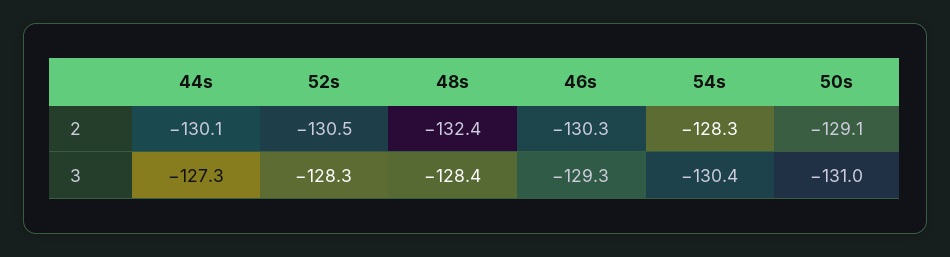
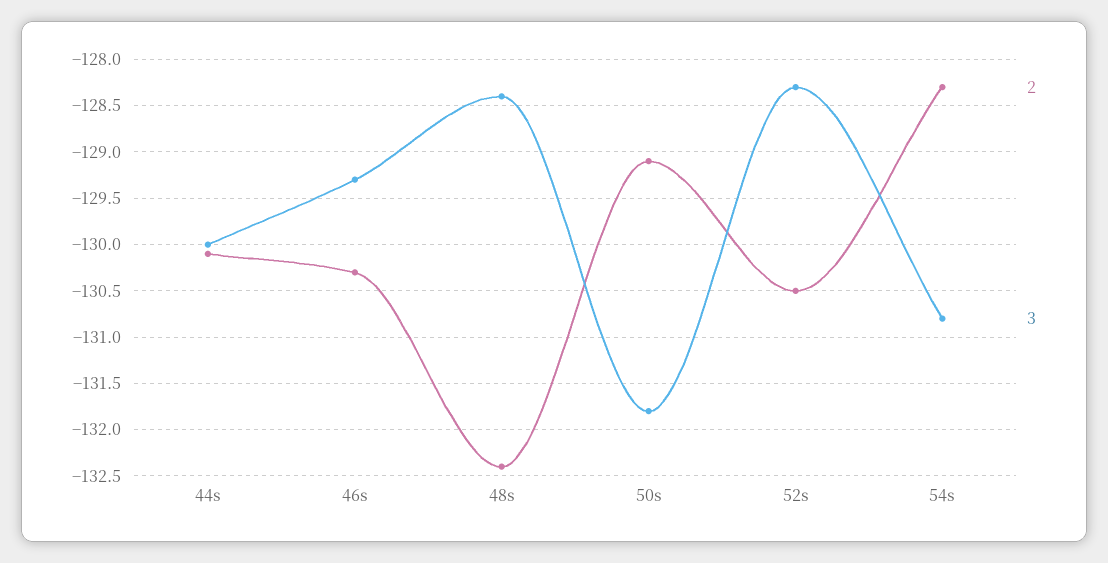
  {
    "2": {
      "44s": -130.1,
      "52s": -130.5,
      "48s": -132.4,
      "46s": -130.3,
      "54s": -128.3,
      "50s": -129.1
    },
    "3": {
-     "44s": -127.3,
+     "44s": -130,
      "52s": -128.3,
      "48s": -128.4,
      "46s": -129.3,
-     "54s": -130.4,
+     "54s": -130.8,
-     "50s": -131
+     "50s": -131.8
    }
  }

